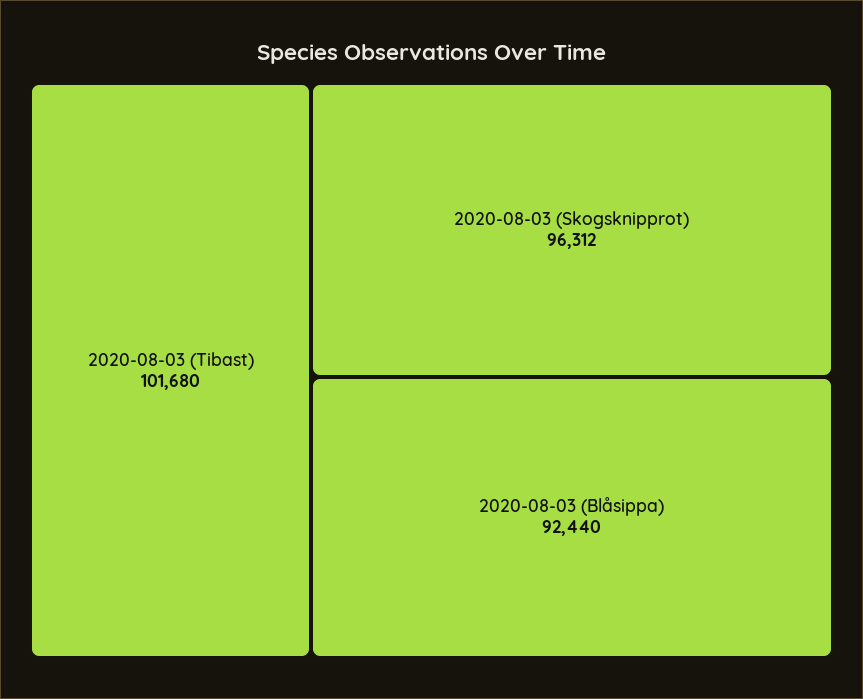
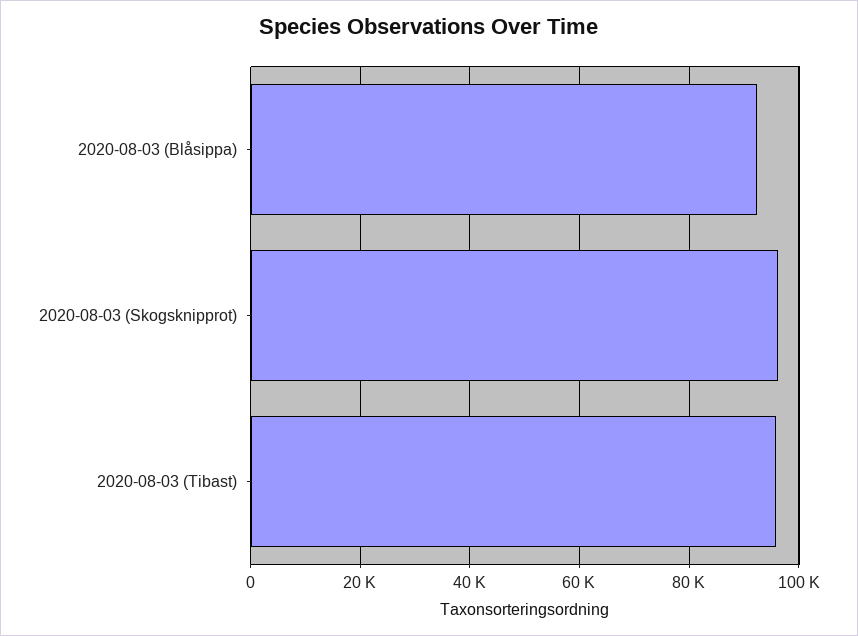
  {
-   "2020-08-03 (Tibast)": 101680,
+   "2020-08-03 (Tibast)": 96000,
    "2020-08-03 (Skogsknipprot)": 96312,
    "2020-08-03 (Blåsippa)": 92440
  }

